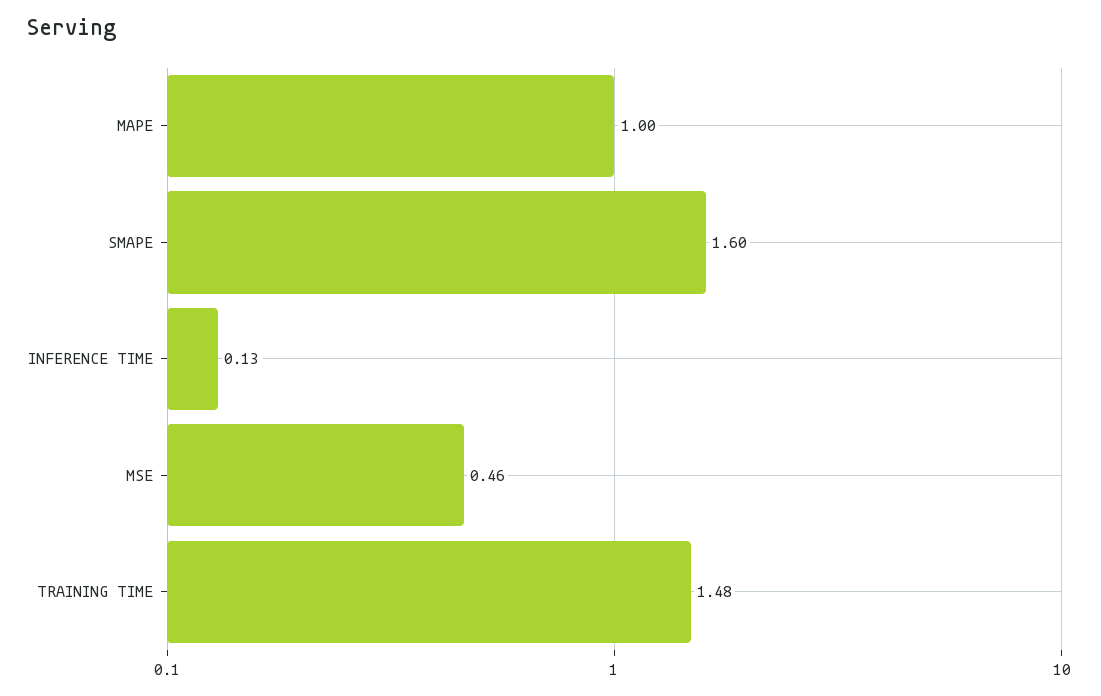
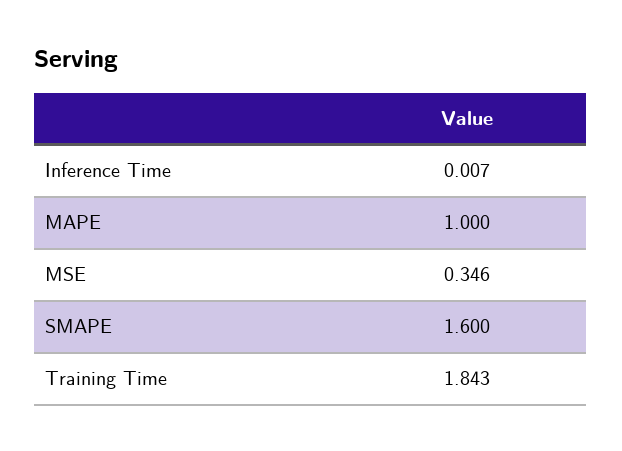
  {
    "MAPE": 1,
    "SMAPE": 1.6,
-   "INFERENCE TIME": 0.13,
+   "INFERENCE TIME": 0.007,
-   "MSE": 0.46,
+   "MSE": 0.346,
-   "TRAINING TIME": 1.48
+   "TRAINING TIME": 1.843
  }

